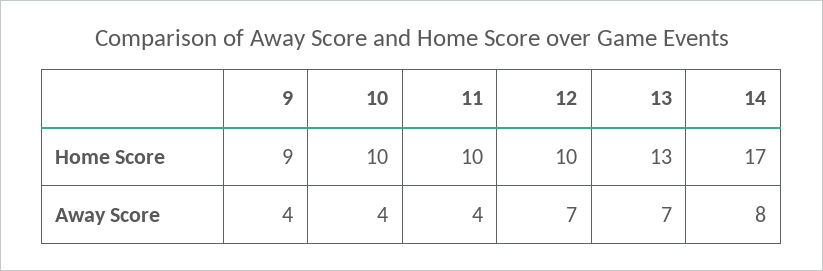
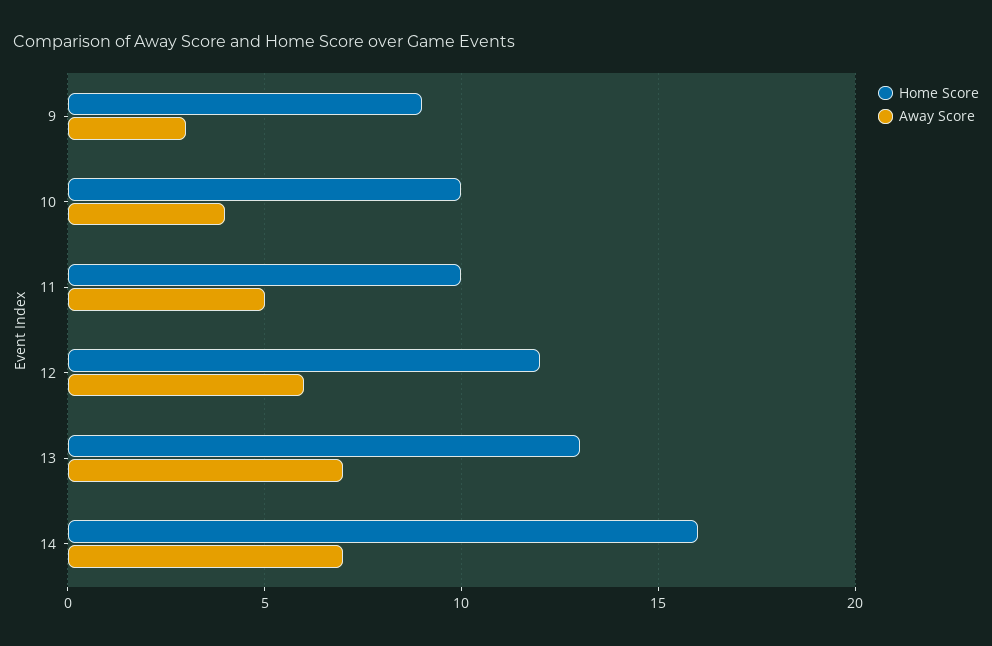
  {
    "Home Score": {
      "9": 9,
      "10": 10,
      "11": 10,
-     "12": 10,
+     "12": 12,
      "13": 13,
-     "14": 17
+     "14": 16
    },
    "Away Score": {
-     "9": 4,
+     "9": 3,
      "10": 4,
-     "11": 4,
+     "11": 5,
-     "12": 7,
+     "12": 6,
      "13": 7,
-     "14": 8
+     "14": 7
    }
  }

